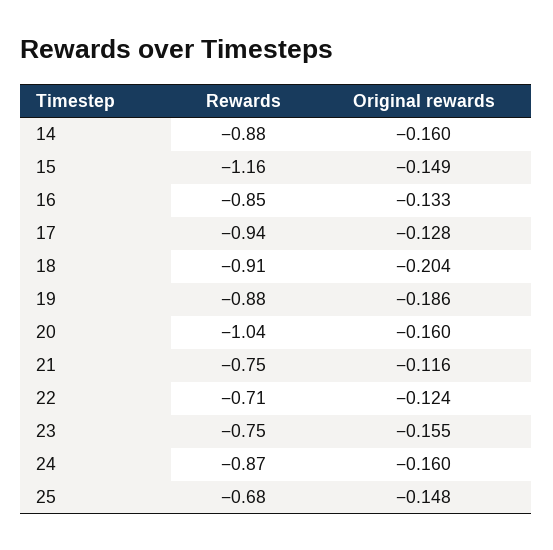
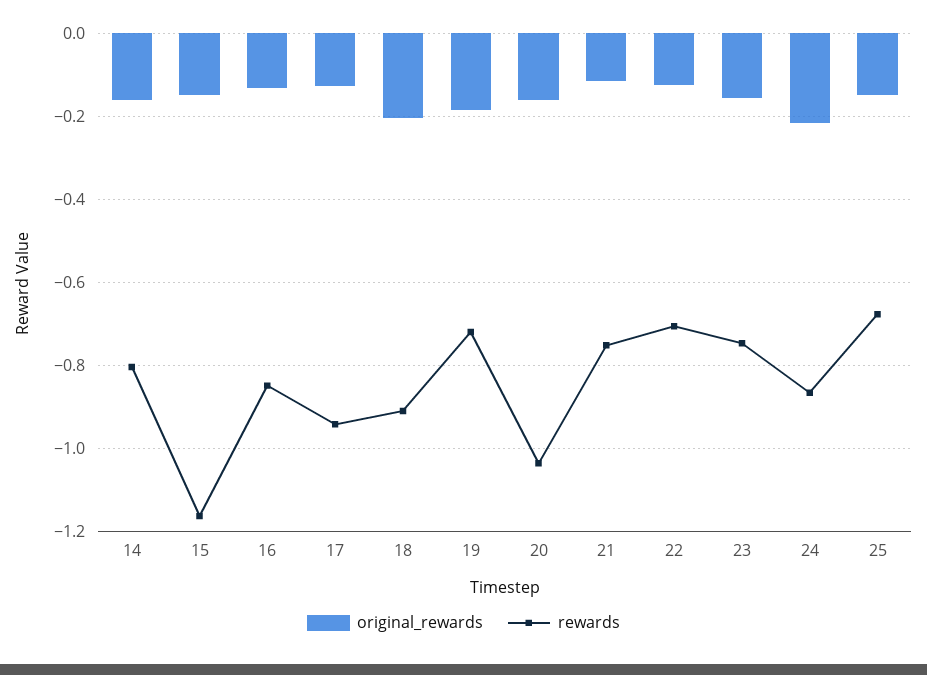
  {
    "Rewards": {
-     "14": -0.88,
+     "14": -0.8,
      "15": -1.16,
      "16": -0.85,
      "17": -0.94,
      "18": -0.91,
-     "19": -0.88,
+     "19": -0.72,
      "20": -1.04,
      "21": -0.75,
      "22": -0.71,
      "23": -0.75,
      "24": -0.87,
      "25": -0.68
    },
    "Original rewards": {
      "14": -0.16,
      "15": -0.149,
      "16": -0.133,
      "17": -0.128,
      "18": -0.204,
      "19": -0.186,
      "20": -0.16,
      "21": -0.116,
      "22": -0.124,
      "23": -0.155,
-     "24": -0.16,
+     "24": -0.22,
      "25": -0.148
    }
  }

